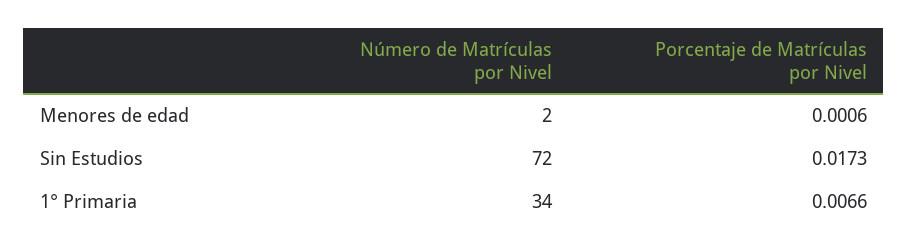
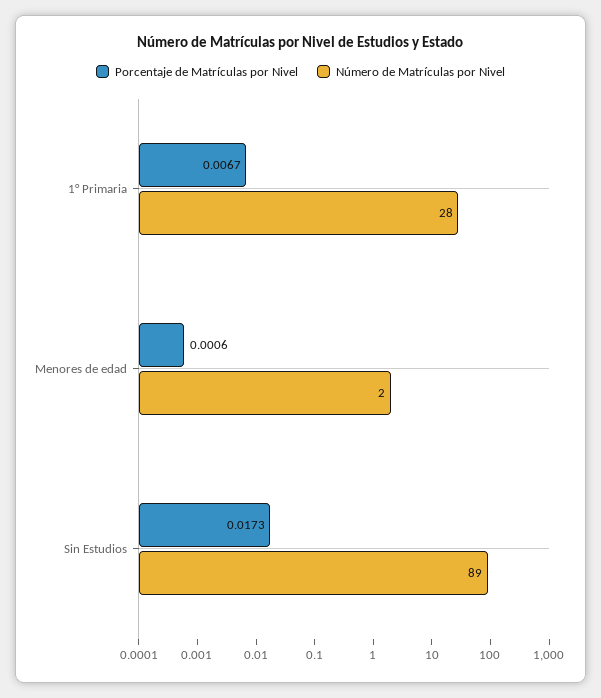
  {
    "Número de Matrículas por Nivel": {
      "Menores de edad": 2,
-     "Sin Estudios": 72,
+     "Sin Estudios": 89,
-     "1° Primaria": 34
+     "1° Primaria": 28
    },
    "Porcentaje de Matrículas por Nivel": {
      "Menores de edad": 0.0006,
      "Sin Estudios": 0.0173,
-     "1° Primaria": 0.0066
+     "1° Primaria": 0.0067
    }
  }

